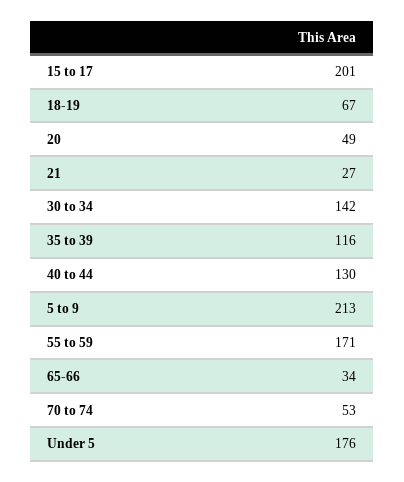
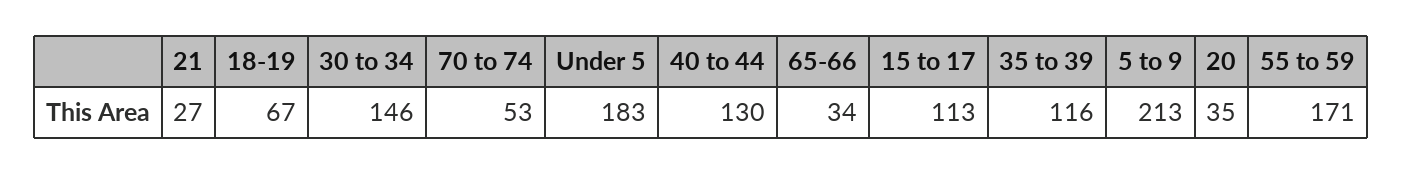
  {
-   "15 to 17": 201,
+   "15 to 17": 113,
    "18-19": 67,
-   "20": 49,
+   "20": 35,
    "21": 27,
-   "30 to 34": 142,
+   "30 to 34": 146,
    "35 to 39": 116,
    "40 to 44": 130,
    "5 to 9": 213,
    "55 to 59": 171,
    "65-66": 34,
    "70 to 74": 53,
-   "Under 5": 176
+   "Under 5": 183
  }

